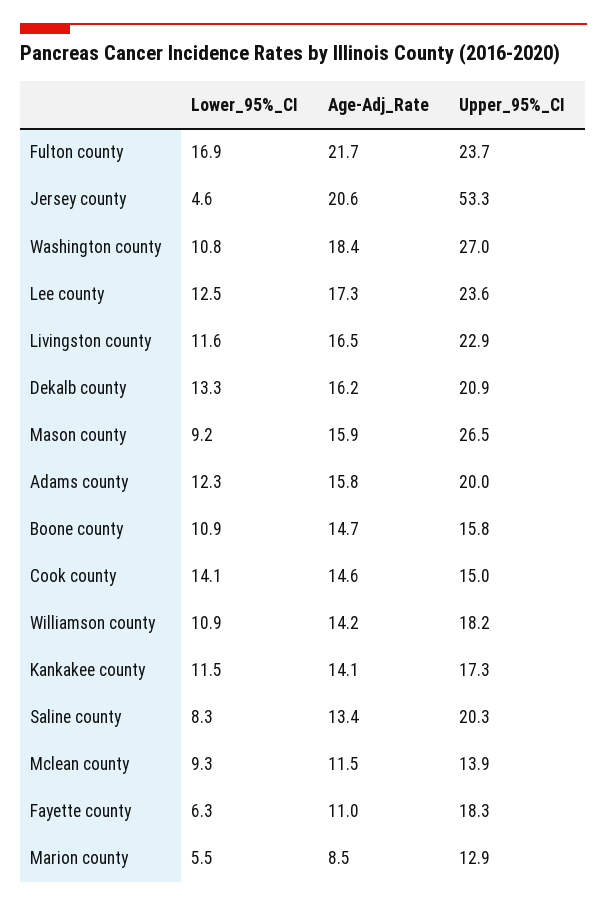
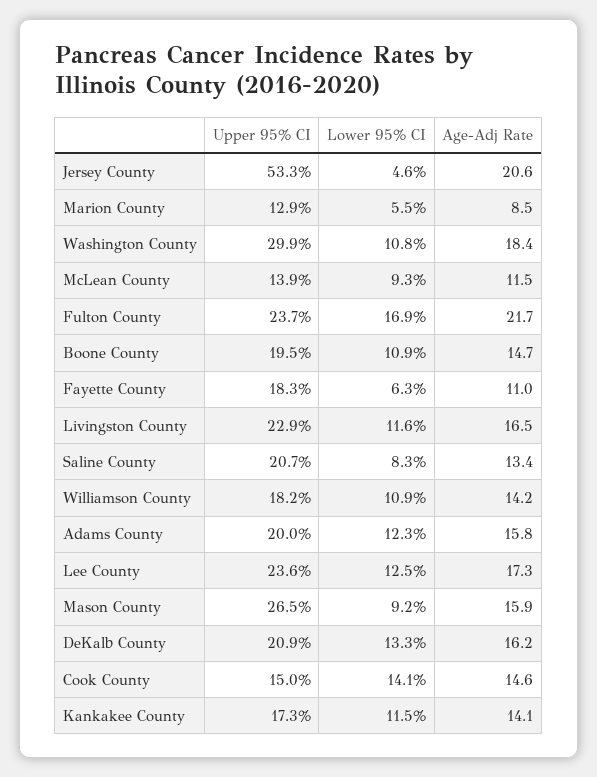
  {
    "Lower_95%_CI": {
      "Fulton county": 16.9,
      "Jersey county": 4.6,
      "Washington county": 10.8,
      "Lee county": 12.5,
      "Livingston county": 11.6,
      "Dekalb county": 13.3,
      "Mason county": 9.2,
      "Adams county": 12.3,
      "Boone county": 10.9,
      "Cook county": 14.1,
      "Williamson county": 10.9,
      "Kankakee county": 11.5,
      "Saline county": 8.3,
      "Mclean county": 9.3,
      "Fayette county": 6.3,
      "Marion county": 5.5
    },
    "Age-Adj_Rate": {
      "Fulton county": 21.7,
      "Jersey county": 20.6,
      "Washington county": 18.4,
      "Lee county": 17.3,
      "Livingston county": 16.5,
      "Dekalb county": 16.2,
      "Mason county": 15.9,
      "Adams county": 15.8,
      "Boone county": 14.7,
      "Cook county": 14.6,
      "Williamson county": 14.2,
      "Kankakee county": 14.1,
      "Saline county": 13.4,
      "Mclean county": 11.5,
      "Fayette county": 11,
      "Marion county": 8.5
    },
    "Upper_95%_CI": {
      "Fulton county": 23.7,
      "Jersey county": 53.3,
-     "Washington county": 27,
+     "Washington county": 29.9,
      "Lee county": 23.6,
      "Livingston county": 22.9,
      "Dekalb county": 20.9,
      "Mason county": 26.5,
      "Adams county": 20,
-     "Boone county": 15.8,
+     "Boone county": 19.5,
      "Cook county": 15,
      "Williamson county": 18.2,
      "Kankakee county": 17.3,
-     "Saline county": 20.3,
+     "Saline county": 20.7,
      "Mclean county": 13.9,
      "Fayette county": 18.3,
      "Marion county": 12.9
    }
  }

